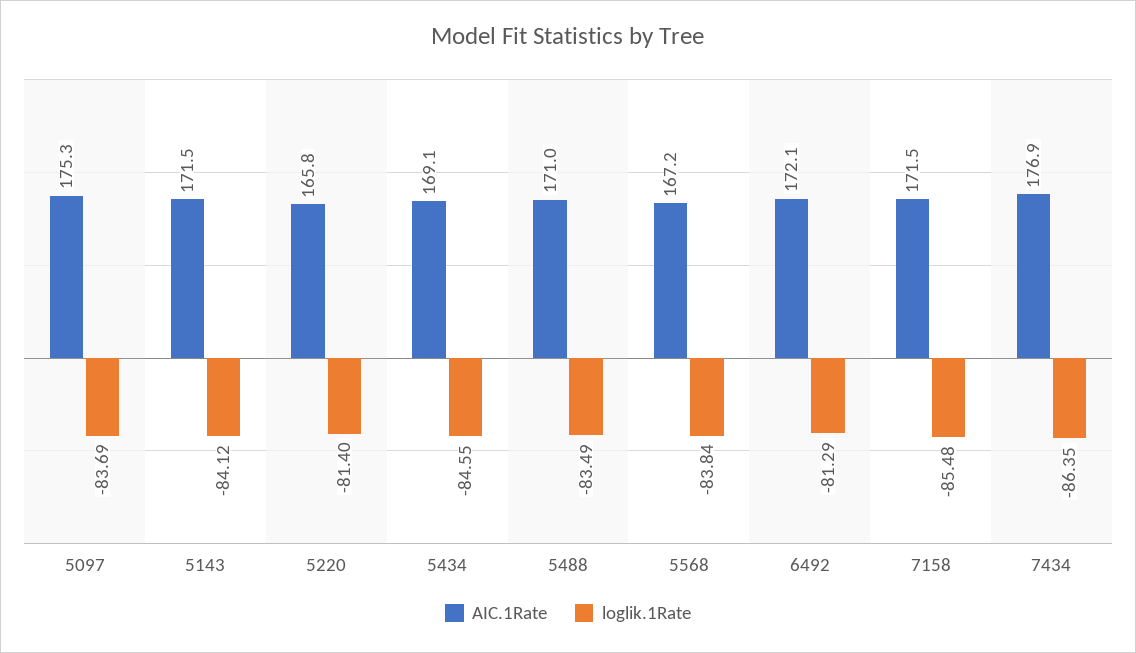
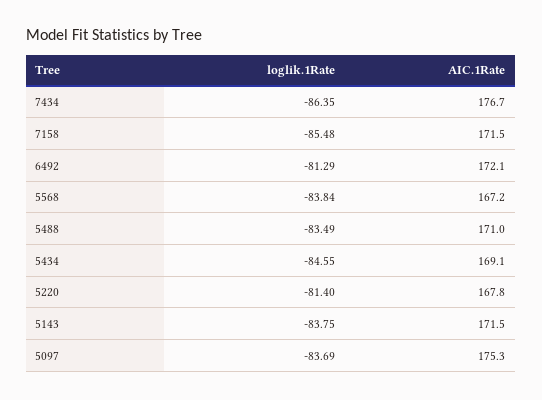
  {
    "AIC.1Rate": {
      "5097": 175.3,
      "5143": 171.5,
-     "5220": 165.8,
+     "5220": 167.8,
      "5434": 169.1,
      "5488": 171,
      "5568": 167.2,
      "6492": 172.1,
      "7158": 171.5,
-     "7434": 176.9
+     "7434": 176.7
    },
    "loglik.1Rate": {
      "5097": -83.69,
-     "5143": -84.12,
+     "5143": -83.75,
      "5220": -81.4,
      "5434": -84.55,
      "5488": -83.49,
      "5568": -83.84,
      "6492": -81.29,
      "7158": -85.48,
      "7434": -86.35
    }
  }

